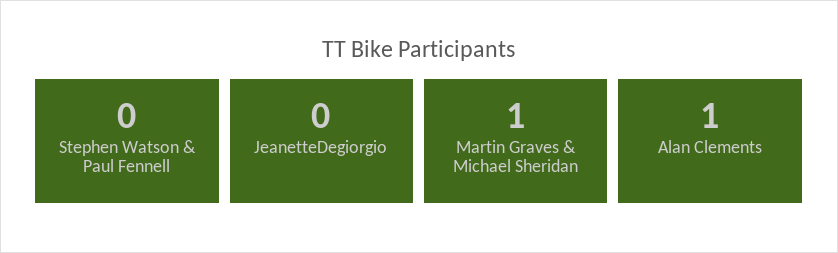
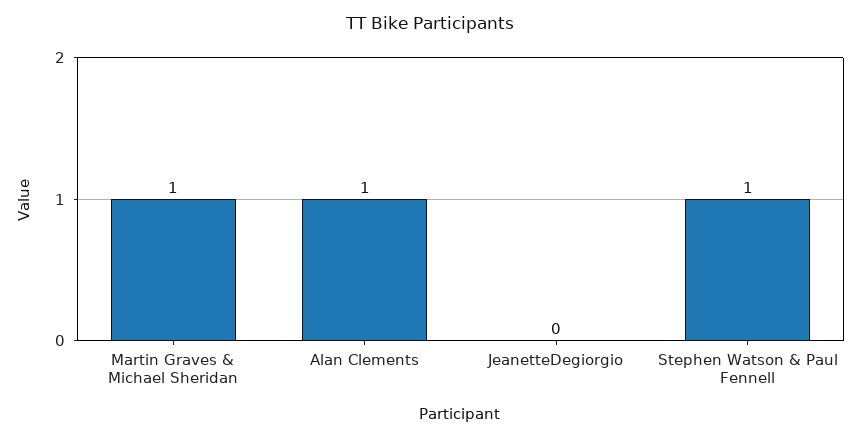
  {
-   "Stephen Watson & Paul Fennell": 0,
+   "Stephen Watson & Paul Fennell": 1,
    "JeanetteDegiorgio": 0,
    "Martin Graves & Michael Sheridan": 1,
    "Alan Clements": 1
  }

